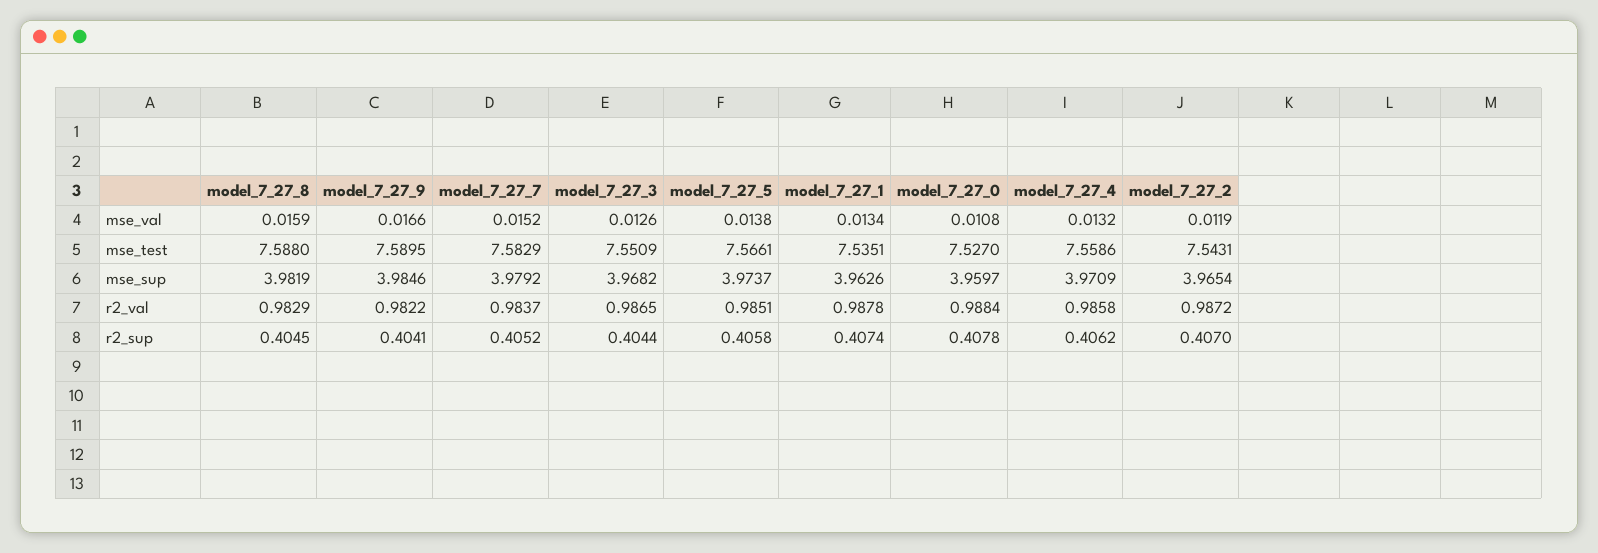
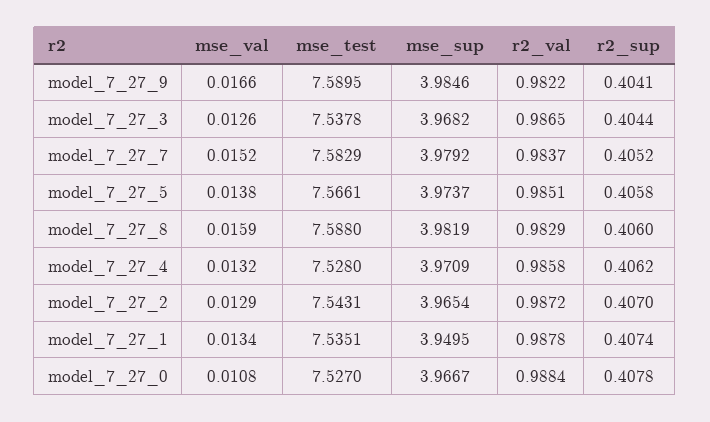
  {
    "model_7_27_8": {
      "mse_val": 0.0159,
      "mse_test": 7.588,
      "mse_sup": 3.9819,
      "r2_val": 0.9829,
-     "r2_sup": 0.4045
+     "r2_sup": 0.406
    },
    "model_7_27_9": {
      "mse_val": 0.0166,
      "mse_test": 7.5895,
      "mse_sup": 3.9846,
      "r2_val": 0.9822,
      "r2_sup": 0.4041
    },
    "model_7_27_7": {
      "mse_val": 0.0152,
      "mse_test": 7.5829,
      "mse_sup": 3.9792,
      "r2_val": 0.9837,
      "r2_sup": 0.4052
    },
    "model_7_27_3": {
      "mse_val": 0.0126,
-     "mse_test": 7.5509,
+     "mse_test": 7.5378,
      "mse_sup": 3.9682,
      "r2_val": 0.9865,
      "r2_sup": 0.4044
    },
    "model_7_27_5": {
      "mse_val": 0.0138,
      "mse_test": 7.5661,
      "mse_sup": 3.9737,
      "r2_val": 0.9851,
      "r2_sup": 0.4058
    },
    "model_7_27_1": {
      "mse_val": 0.0134,
      "mse_test": 7.5351,
-     "mse_sup": 3.9626,
+     "mse_sup": 3.9495,
      "r2_val": 0.9878,
      "r2_sup": 0.4074
    },
    "model_7_27_0": {
      "mse_val": 0.0108,
      "mse_test": 7.527,
-     "mse_sup": 3.9597,
+     "mse_sup": 3.9667,
      "r2_val": 0.9884,
      "r2_sup": 0.4078
    },
    "model_7_27_4": {
      "mse_val": 0.0132,
-     "mse_test": 7.5586,
+     "mse_test": 7.528,
      "mse_sup": 3.9709,
      "r2_val": 0.9858,
      "r2_sup": 0.4062
    },
    "model_7_27_2": {
-     "mse_val": 0.0119,
+     "mse_val": 0.0129,
      "mse_test": 7.5431,
      "mse_sup": 3.9654,
      "r2_val": 0.9872,
      "r2_sup": 0.407
    }
  }

